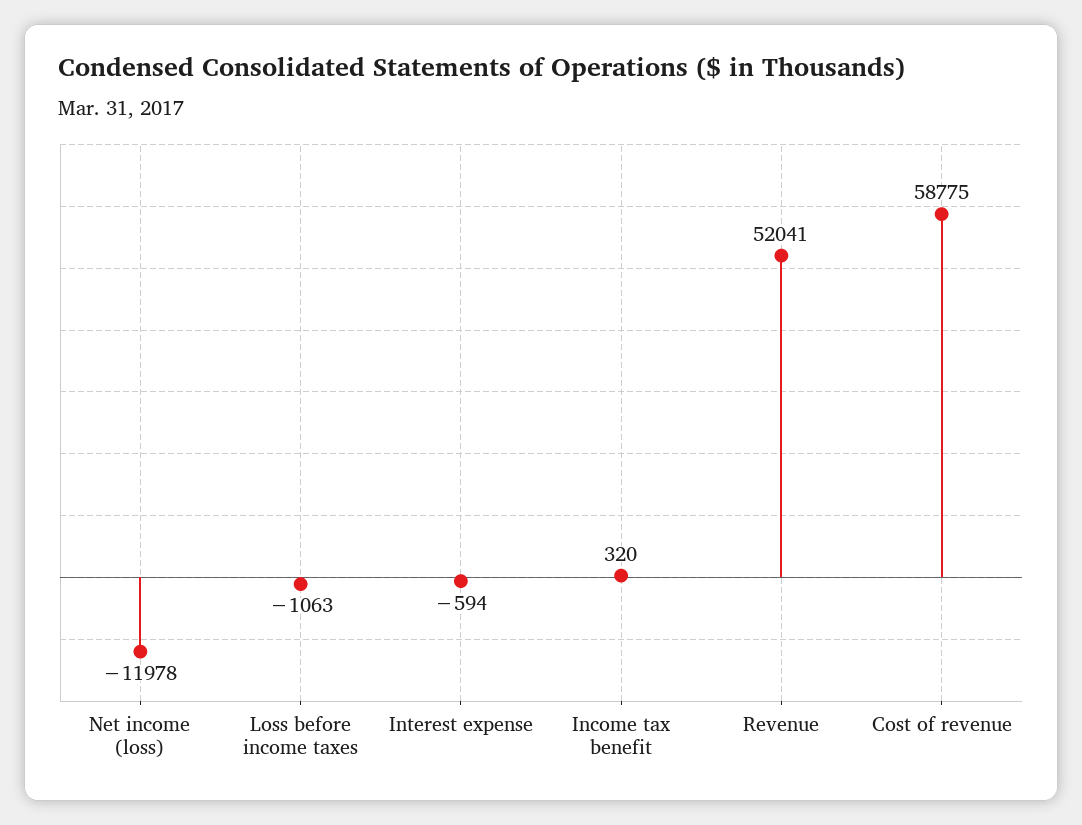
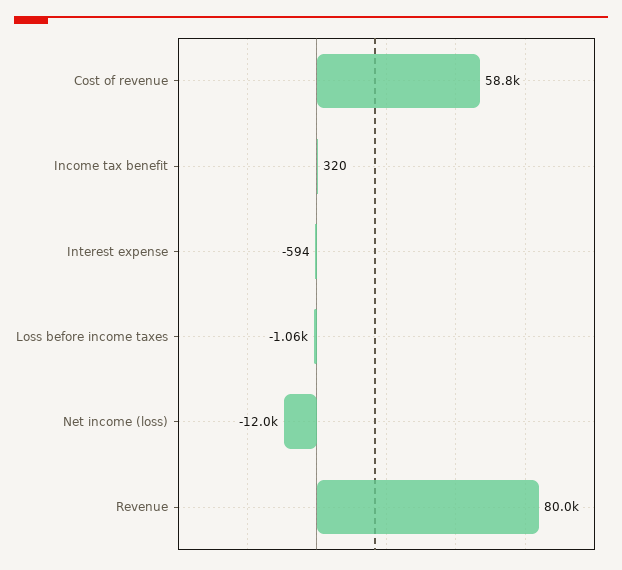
  {
    "Net income (loss)": -11978,
    "Loss before income taxes": -1063,
    "Interest expense": -594,
    "Income tax benefit": 320,
-   "Revenue": 52041,
+   "Revenue": 80000,
    "Cost of revenue": 58775
  }

